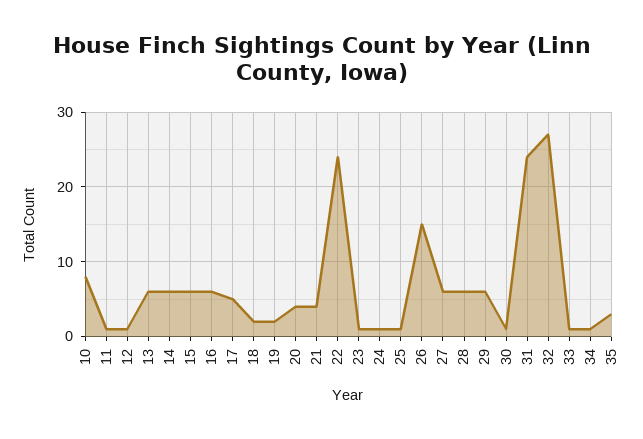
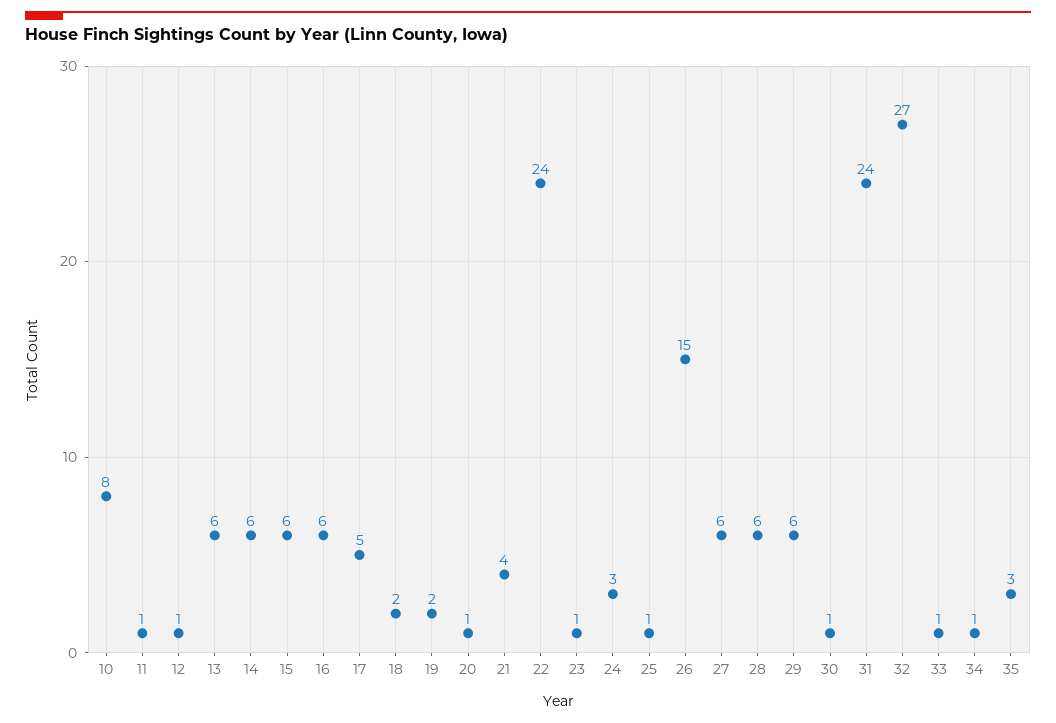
  {
    "10": 8,
    "11": 1,
    "12": 1,
    "13": 6,
    "14": 6,
    "15": 6,
    "16": 6,
    "17": 5,
    "18": 2,
    "19": 2,
-   "20": 4,
+   "20": 1,
    "21": 4,
    "22": 24,
    "23": 1,
-   "24": 1,
+   "24": 3,
    "25": 1,
    "26": 15,
    "27": 6,
    "28": 6,
    "29": 6,
    "30": 1,
    "31": 24,
    "32": 27,
    "33": 1,
    "34": 1,
    "35": 3
  }

